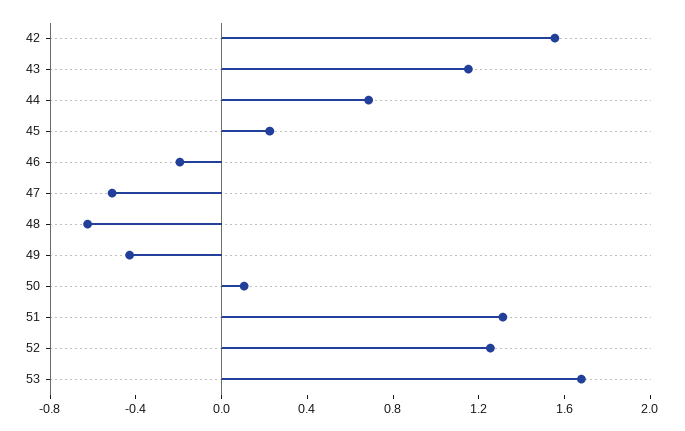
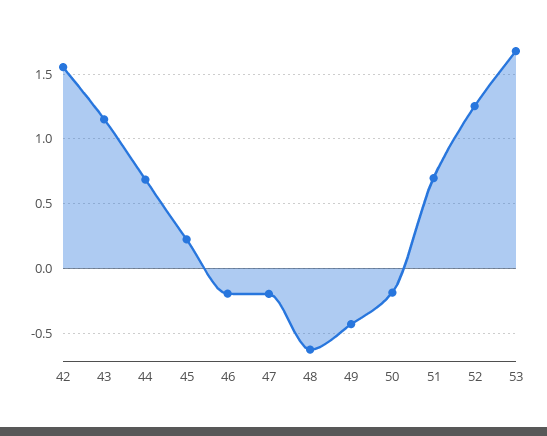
  {
    "42": 1.55,
    "43": 1.15,
    "44": 0.7,
    "45": 0.2,
    "46": -0.2,
-   "47": -0.5,
+   "47": -0.2,
    "48": -0.65,
    "49": -0.45,
-   "50": 0.1,
+   "50": -0.2,
-   "51": 1.3,
+   "51": 0.7,
    "52": 1.25,
    "53": 1.7
  }

